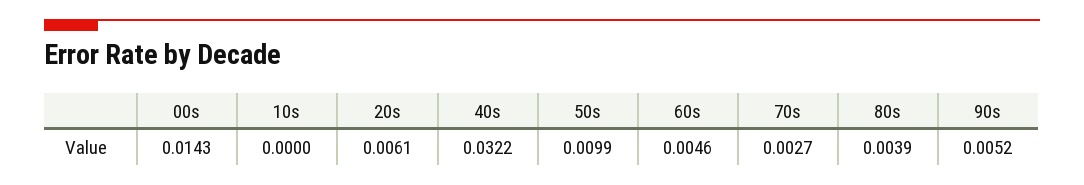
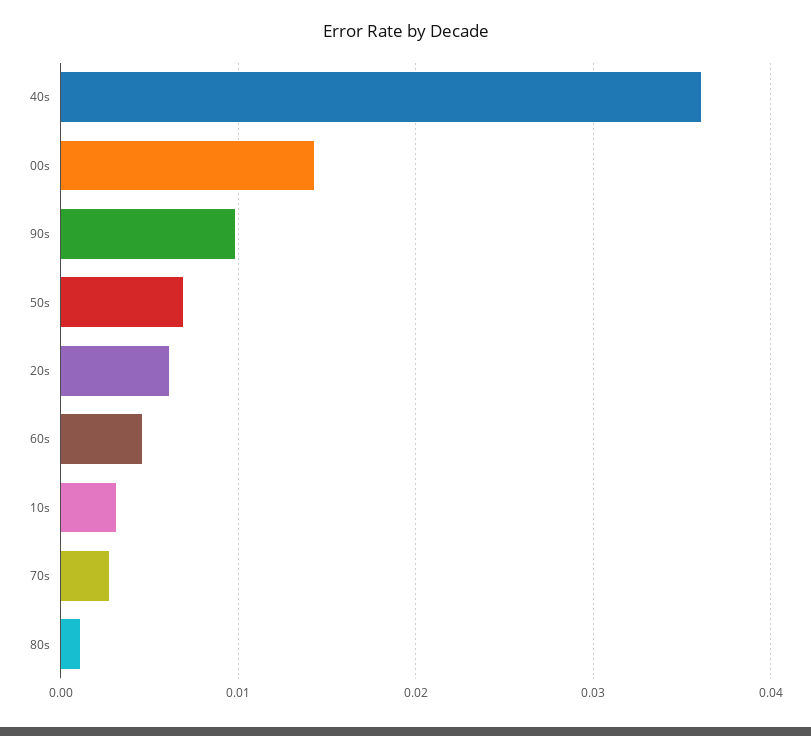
  {
    "00s": 0.0143,
-   "10s": 0,
+   "10s": 0.003,
    "20s": 0.0061,
-   "40s": 0.0322,
+   "40s": 0.036,
-   "50s": 0.0099,
+   "50s": 0.007,
    "60s": 0.0046,
    "70s": 0.0027,
-   "80s": 0.0039,
+   "80s": 0.001,
-   "90s": 0.0052
+   "90s": 0.01
  }

